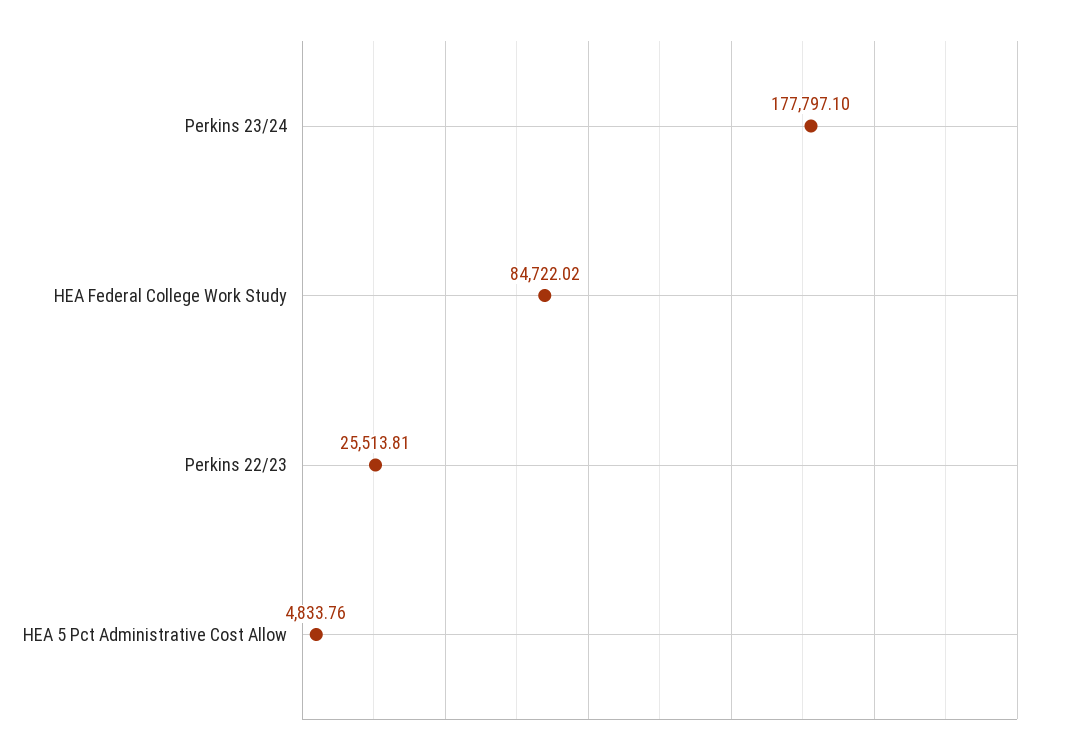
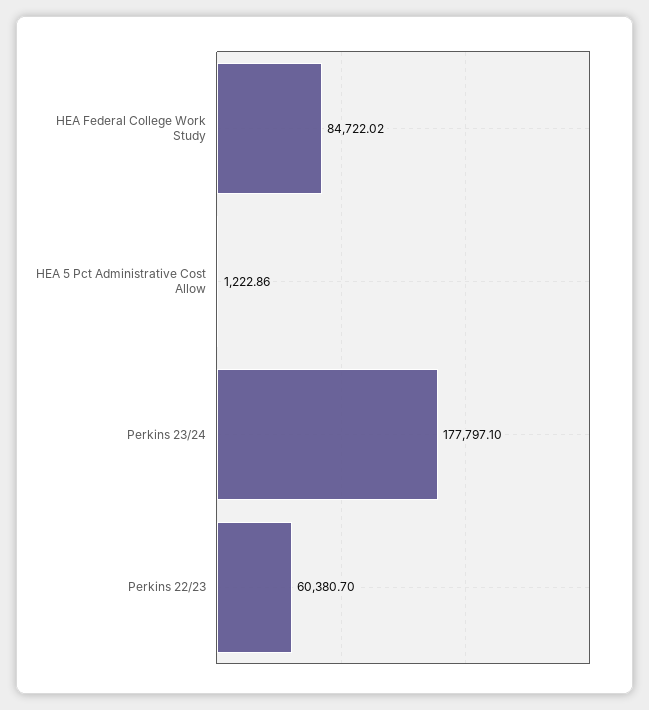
  {
    "Perkins 23/24": 177797.1,
    "HEA Federal College Work Study": 84722.02,
-   "Perkins 22/23": 25513.81,
+   "Perkins 22/23": 60380.7,
-   "HEA 5 Pct Administrative Cost Allow": 4833.76
+   "HEA 5 Pct Administrative Cost Allow": 1222.86
  }

